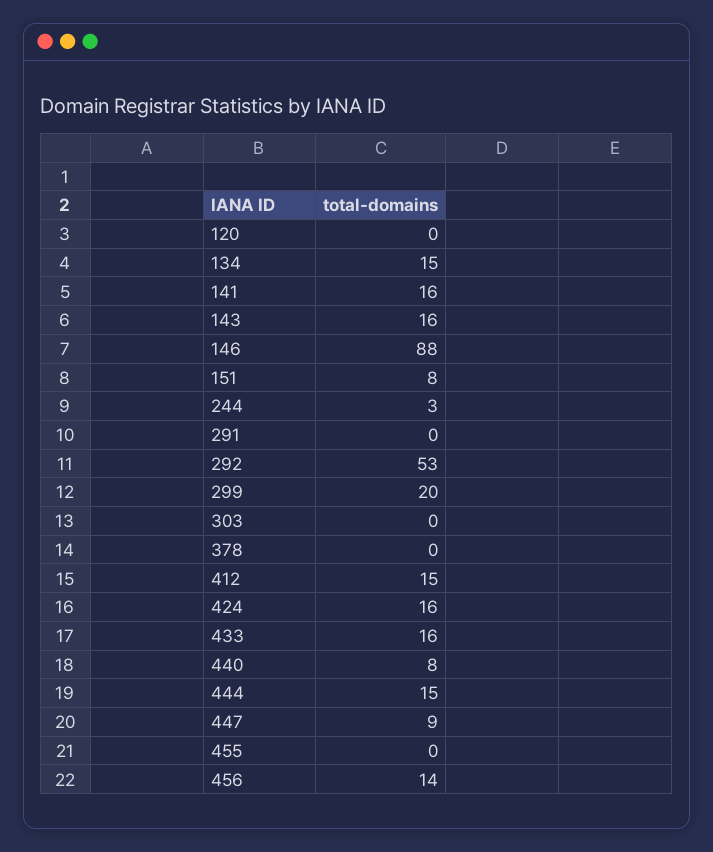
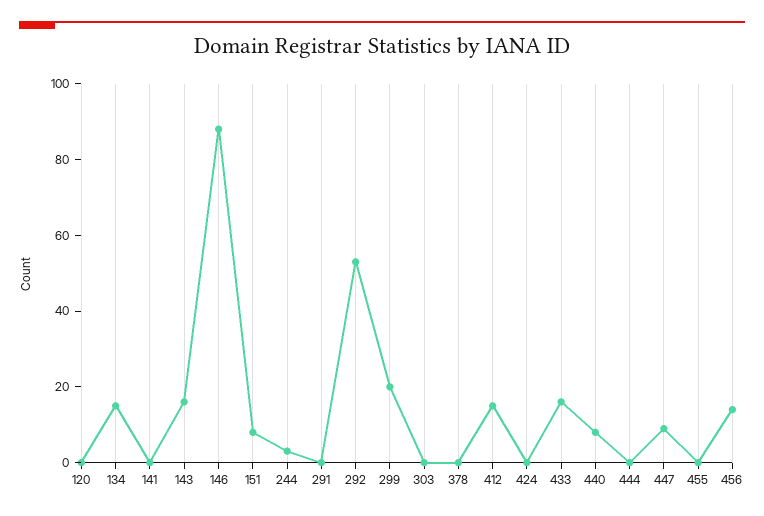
  {
    "120": 0,
    "134": 15,
-   "141": 16,
+   "141": 0,
    "143": 16,
    "146": 88,
    "151": 8,
    "244": 3,
    "291": 0,
    "292": 53,
    "299": 20,
    "303": 0,
    "378": 0,
    "412": 15,
-   "424": 16,
+   "424": 0,
    "433": 16,
    "440": 8,
-   "444": 15,
+   "444": 0,
    "447": 9,
    "455": 0,
    "456": 14
  }

